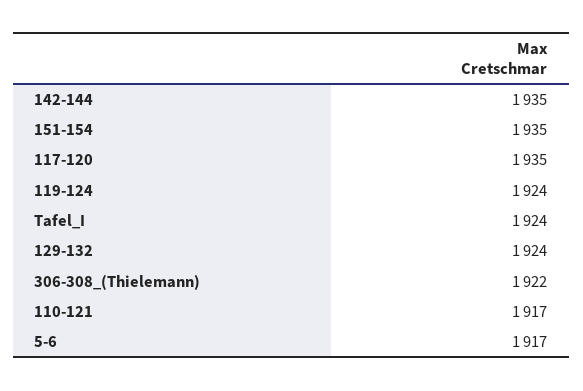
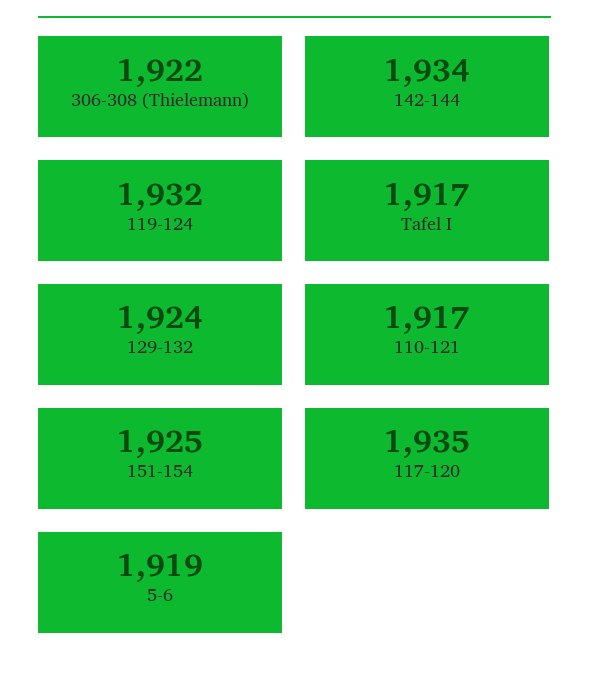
  {
-   "142-144": 1935,
+   "142-144": 1934,
-   "151-154": 1935,
+   "151-154": 1925,
    "117-120": 1935,
-   "119-124": 1924,
+   "119-124": 1932,
-   "Tafel_I": 1924,
+   "Tafel_I": 1917,
    "129-132": 1924,
    "306-308_(Thielemann)": 1922,
    "110-121": 1917,
-   "5-6": 1917
+   "5-6": 1919
  }

